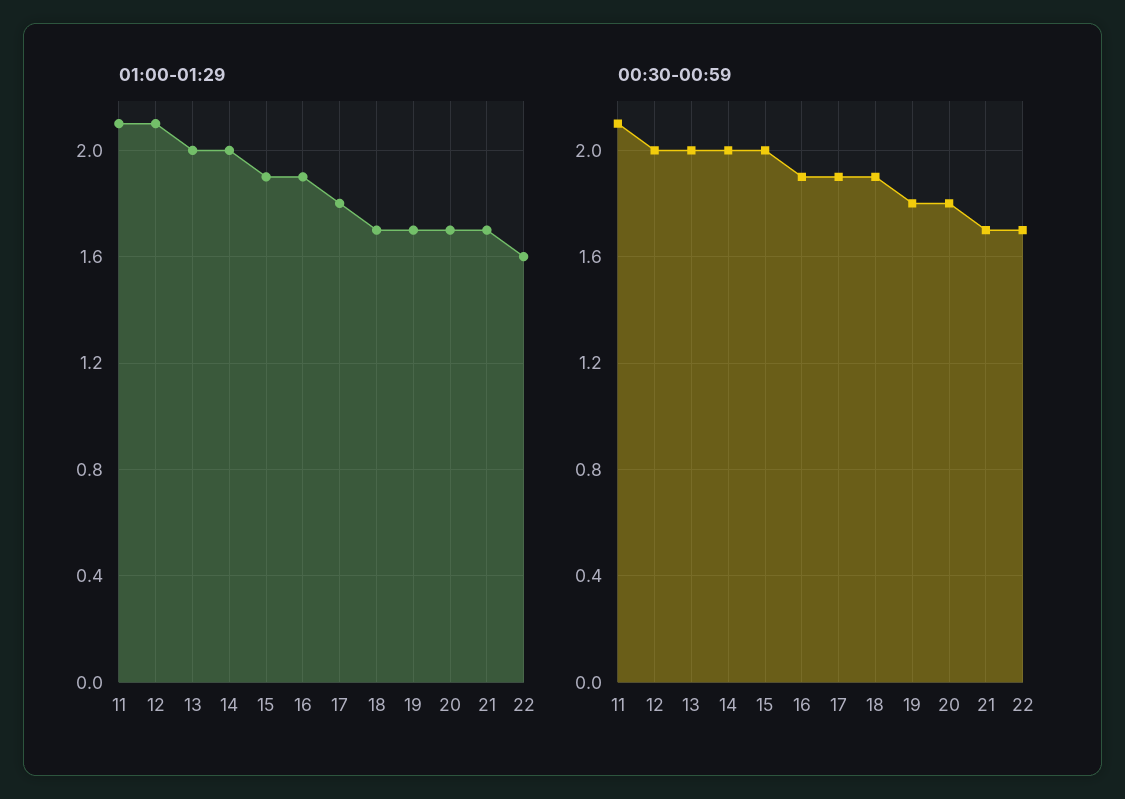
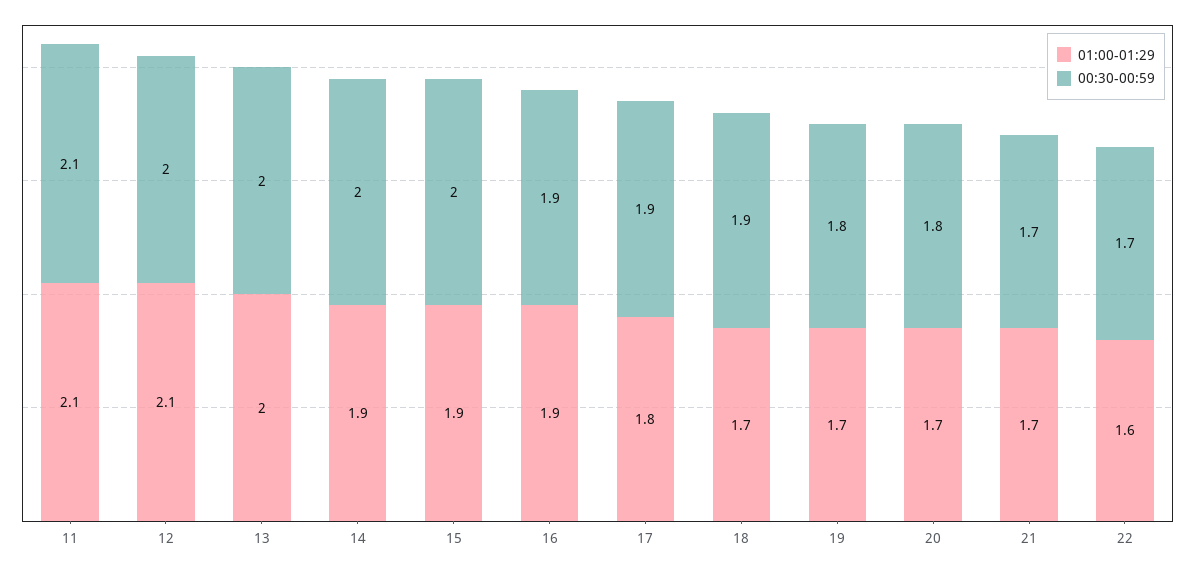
  {
    "01:00-01:29": {
      "11": 2.1,
      "12": 2.1,
      "13": 2,
-     "14": 2,
+     "14": 1.9,
      "15": 1.9,
      "16": 1.9,
      "17": 1.8,
      "18": 1.7,
      "19": 1.7,
      "20": 1.7,
      "21": 1.7,
      "22": 1.6
    },
    "00:30-00:59": {
      "11": 2.1,
      "12": 2,
      "13": 2,
      "14": 2,
      "15": 2,
      "16": 1.9,
      "17": 1.9,
      "18": 1.9,
      "19": 1.8,
      "20": 1.8,
      "21": 1.7,
      "22": 1.7
    }
  }

